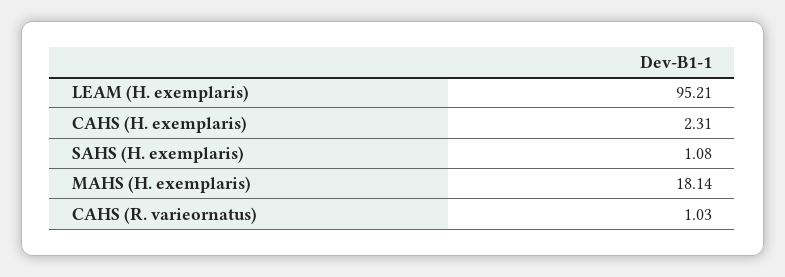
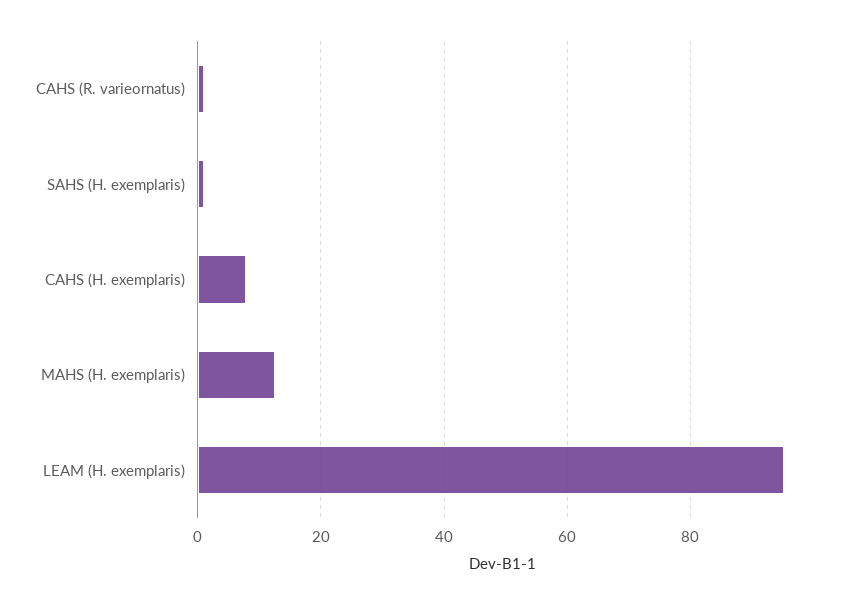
  {
    "LEAM (H. exemplaris)": 95.21,
-   "CAHS (H. exemplaris)": 2.31,
+   "CAHS (H. exemplaris)": 8,
    "SAHS (H. exemplaris)": 1.08,
-   "MAHS (H. exemplaris)": 18.14,
+   "MAHS (H. exemplaris)": 12,
    "CAHS (R. varieornatus)": 1.03
  }

